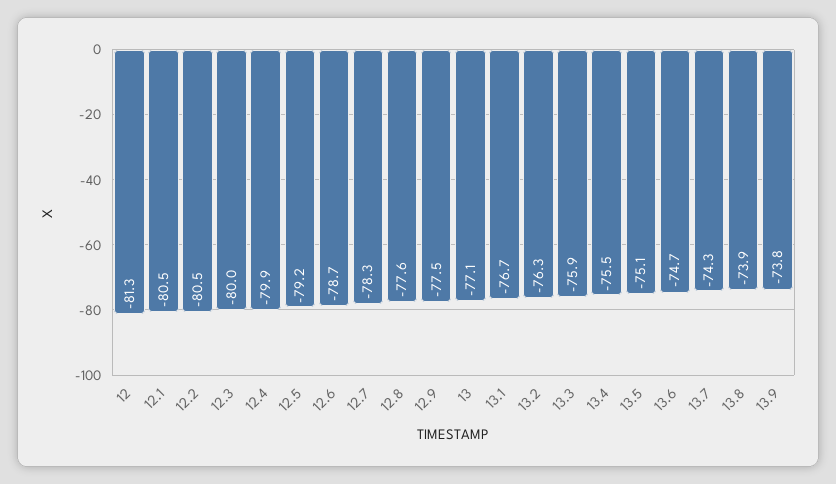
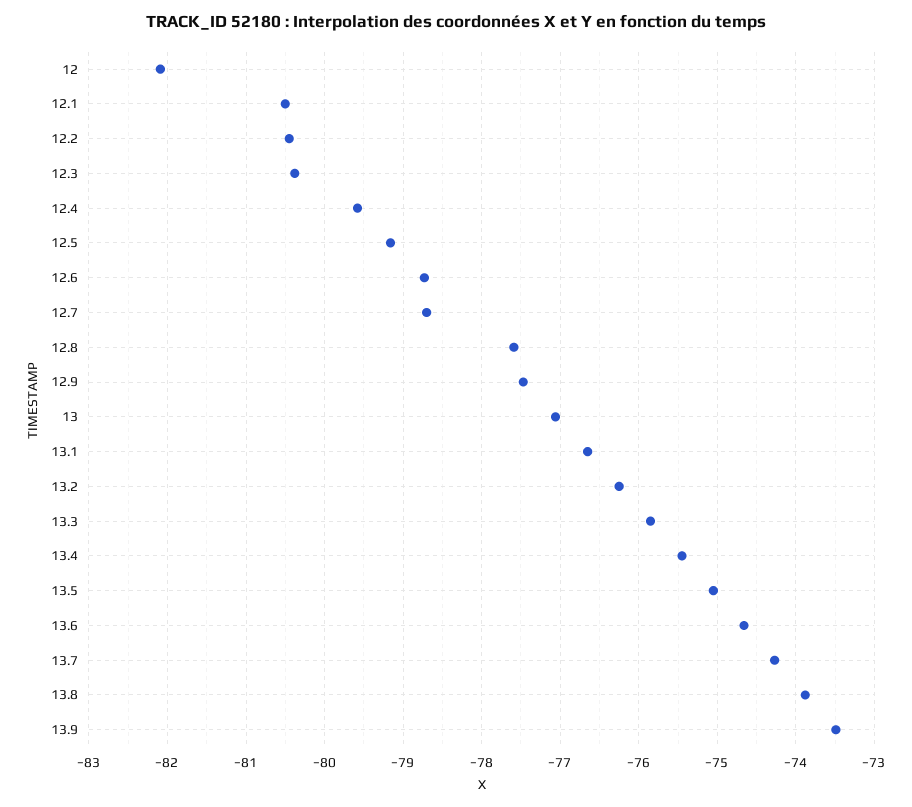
  {
-   "12": -81.3,
+   "12": -82.1,
    "12.1": -80.5,
    "12.2": -80.5,
-   "12.3": -80,
+   "12.3": -80.4,
-   "12.4": -79.9,
+   "12.4": -79.6,
    "12.5": -79.2,
    "12.6": -78.7,
-   "12.7": -78.3,
+   "12.7": -78.7,
    "12.8": -77.6,
    "12.9": -77.5,
    "13": -77.1,
    "13.1": -76.7,
    "13.2": -76.3,
    "13.3": -75.9,
    "13.4": -75.5,
    "13.5": -75.1,
    "13.6": -74.7,
    "13.7": -74.3,
    "13.8": -73.9,
-   "13.9": -73.8
+   "13.9": -73.5
  }

